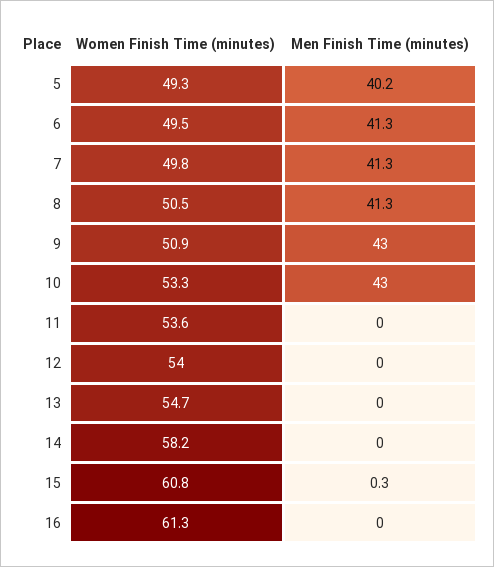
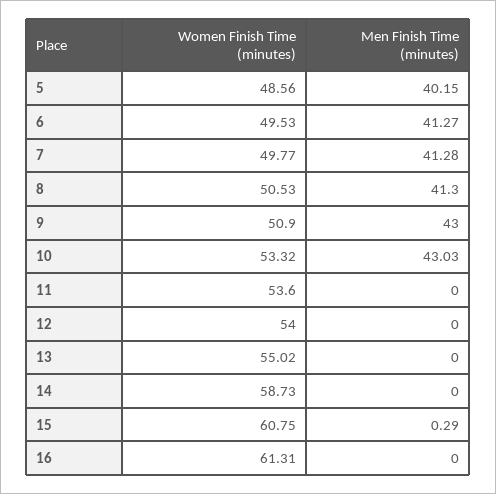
  {
    "Women Finish Time (minutes)": {
-     "5": 49.3,
+     "5": 48.56,
      "6": 49.53,
      "7": 49.77,
      "8": 50.53,
      "9": 50.9,
      "10": 53.32,
      "11": 53.6,
      "12": 54,
-     "13": 54.7,
+     "13": 55.02,
-     "14": 58.2,
+     "14": 58.73,
      "15": 60.75,
      "16": 61.31
    },
    "Men Finish Time (minutes)": {
      "5": 40.15,
      "6": 41.27,
      "7": 41.28,
      "8": 41.3,
      "9": 43,
      "10": 43.03,
      "11": 0,
      "12": 0,
      "13": 0,
      "14": 0,
      "15": 0.29,
      "16": 0
    }
  }

